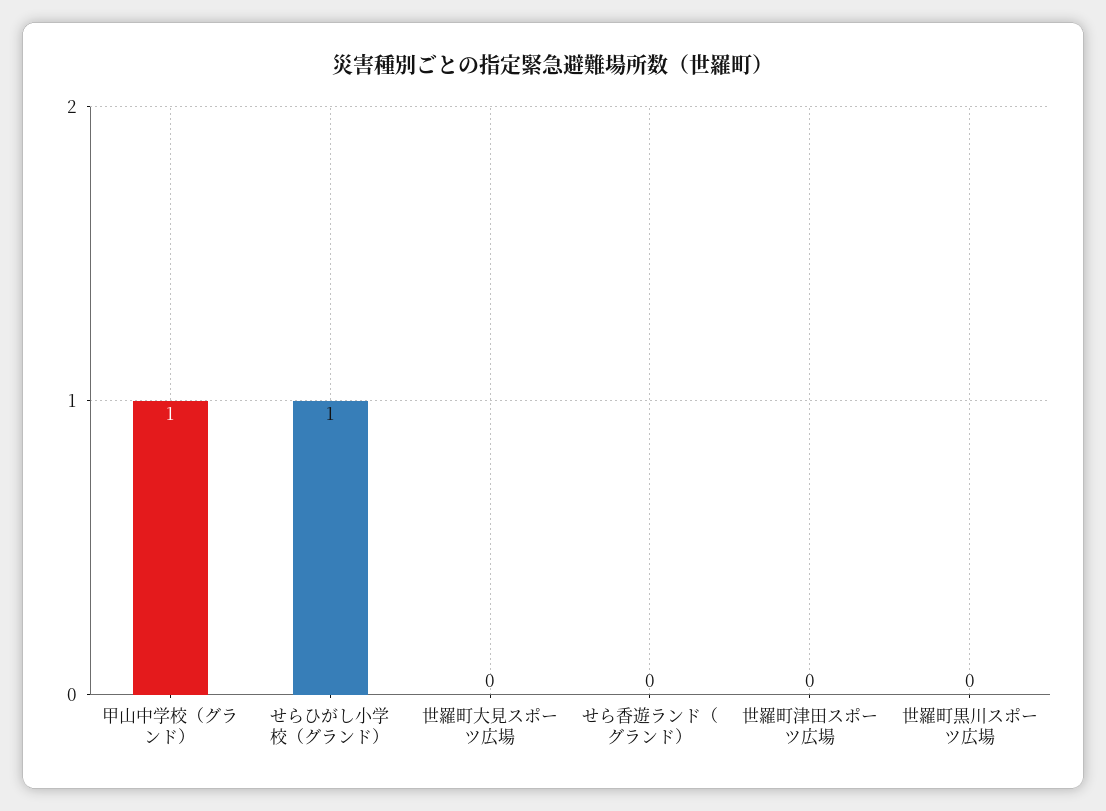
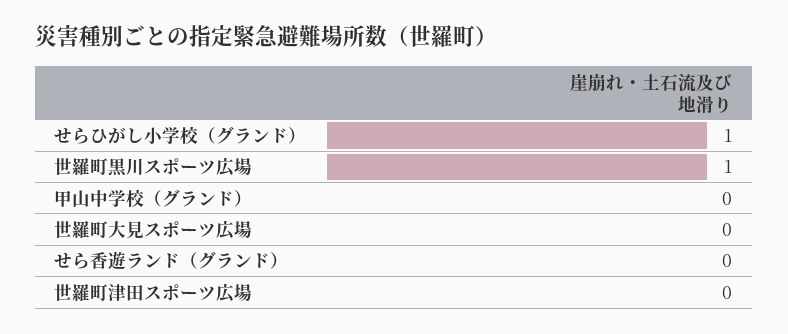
  {
-   "甲山中学校（グランド）": 1,
+   "甲山中学校（グランド）": 0,
    "せらひがし小学校（グランド）": 1,
    "世羅町大見スポーツ広場": 0,
    "せら香遊ランド（グランド）": 0,
    "世羅町津田スポーツ広場": 0,
-   "世羅町黒川スポーツ広場": 0
+   "世羅町黒川スポーツ広場": 1
  }

